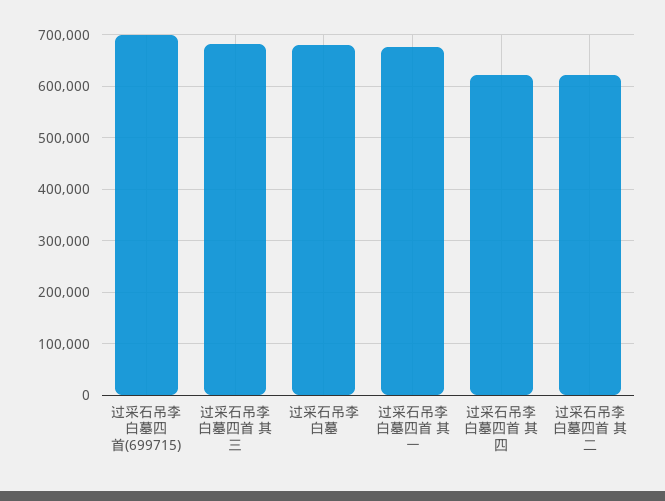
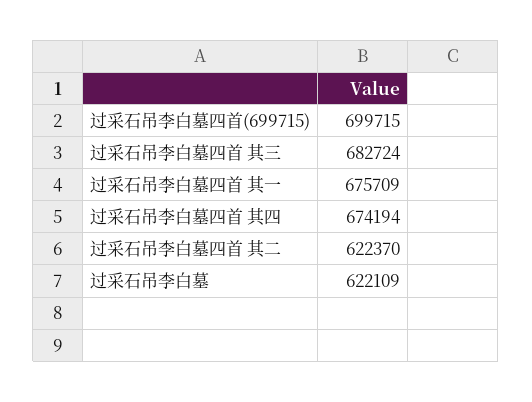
  {
    "过采石吊李白墓四首(699715)": 699715,
    "过采石吊李白墓四首 其三": 682724,
-   "过采石吊李白墓": 680000,
+   "过采石吊李白墓": 622109,
    "过采石吊李白墓四首 其一": 675709,
-   "过采石吊李白墓四首 其四": 620000,
+   "过采石吊李白墓四首 其四": 674194,
    "过采石吊李白墓四首 其二": 622370
  }

